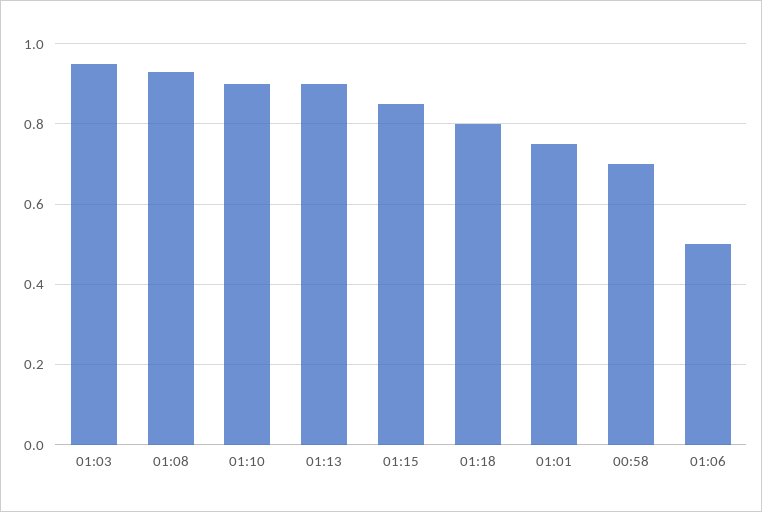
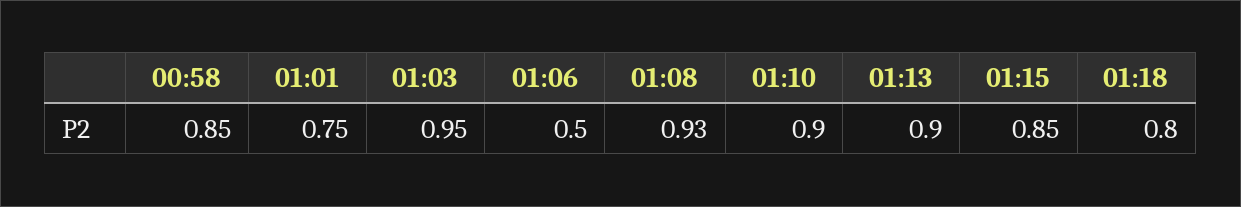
  {
    "01:03": 0.95,
    "01:08": 0.93,
    "01:10": 0.9,
    "01:13": 0.9,
    "01:15": 0.85,
    "01:18": 0.8,
    "01:01": 0.75,
-   "00:58": 0.7,
+   "00:58": 0.85,
    "01:06": 0.5
  }

